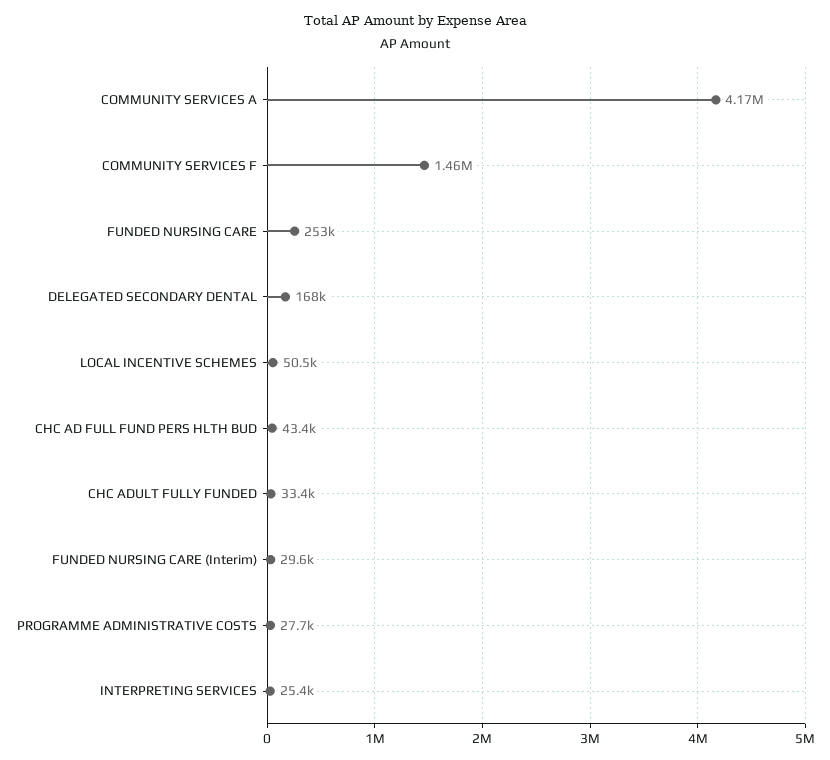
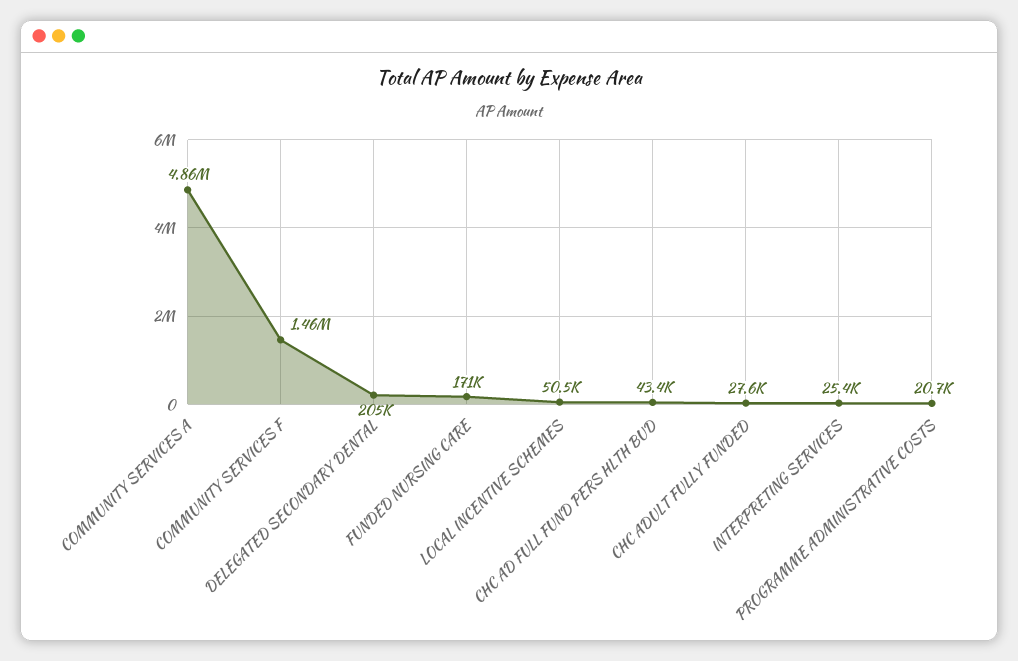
  {
-   "COMMUNITY SERVICES A": 4170000,
+   "COMMUNITY SERVICES A": 4860000,
    "COMMUNITY SERVICES F": 1460000,
-   "FUNDED NURSING CARE": 253000,
+   "FUNDED NURSING CARE": 171000,
-   "DELEGATED SECONDARY DENTAL": 168000,
+   "DELEGATED SECONDARY DENTAL": 205000,
    "LOCAL INCENTIVE SCHEMES": 50500,
    "CHC AD FULL FUND PERS HLTH BUD": 43400,
-   "CHC ADULT FULLY FUNDED": 33400,
+   "CHC ADULT FULLY FUNDED": 27600,
-   "FUNDED NURSING CARE (Interim)": 29600,
-   "PROGRAMME ADMINISTRATIVE COSTS": 27700,
+   "PROGRAMME ADMINISTRATIVE COSTS": 20700,
    "INTERPRETING SERVICES": 25400
  }

